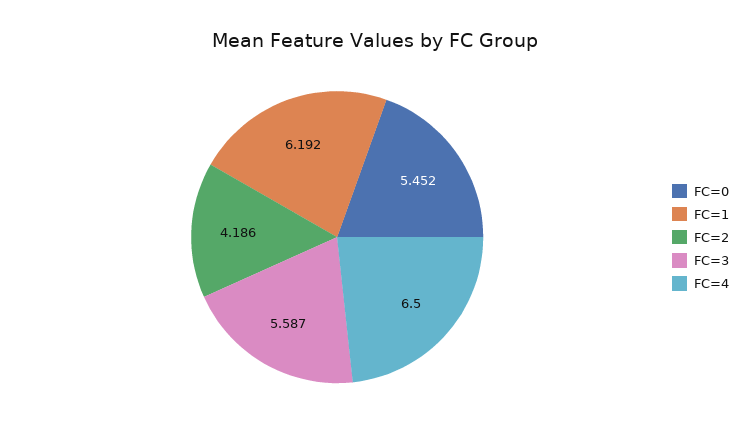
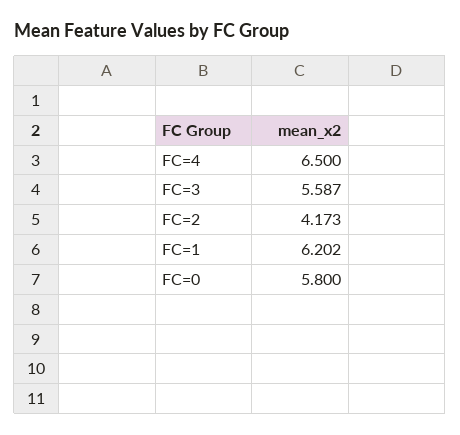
  {
-   "FC=0": 5.452,
+   "FC=0": 5.8,
-   "FC=1": 6.192,
+   "FC=1": 6.202,
-   "FC=2": 4.186,
+   "FC=2": 4.173,
    "FC=3": 5.587,
    "FC=4": 6.5
  }

